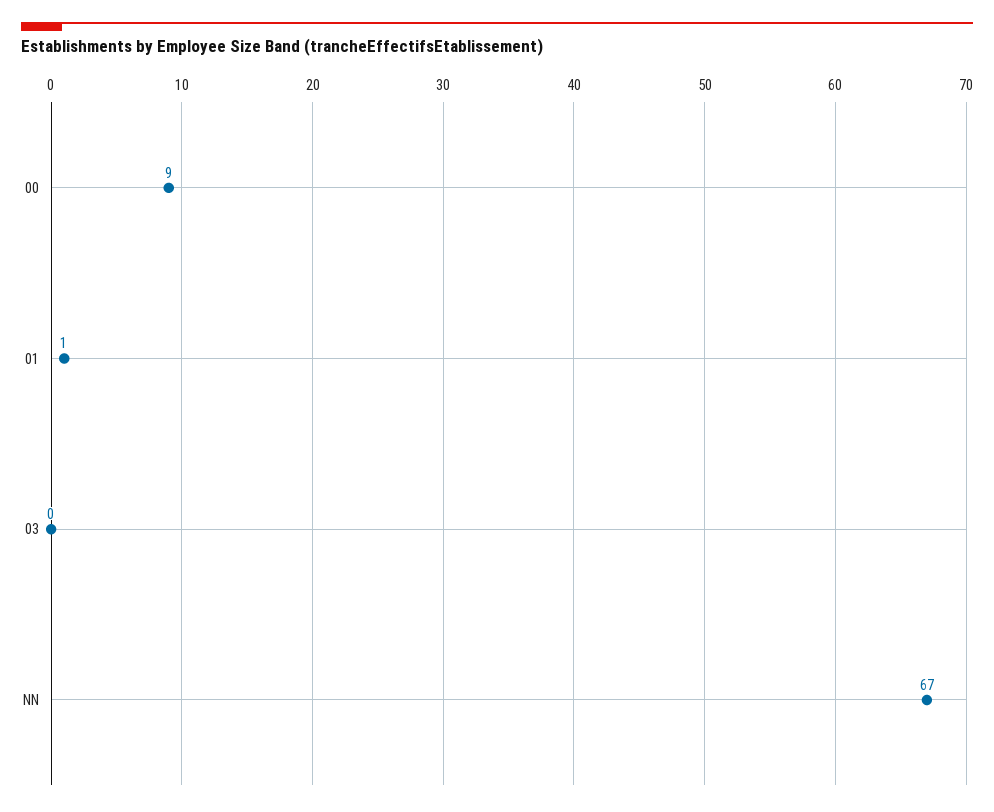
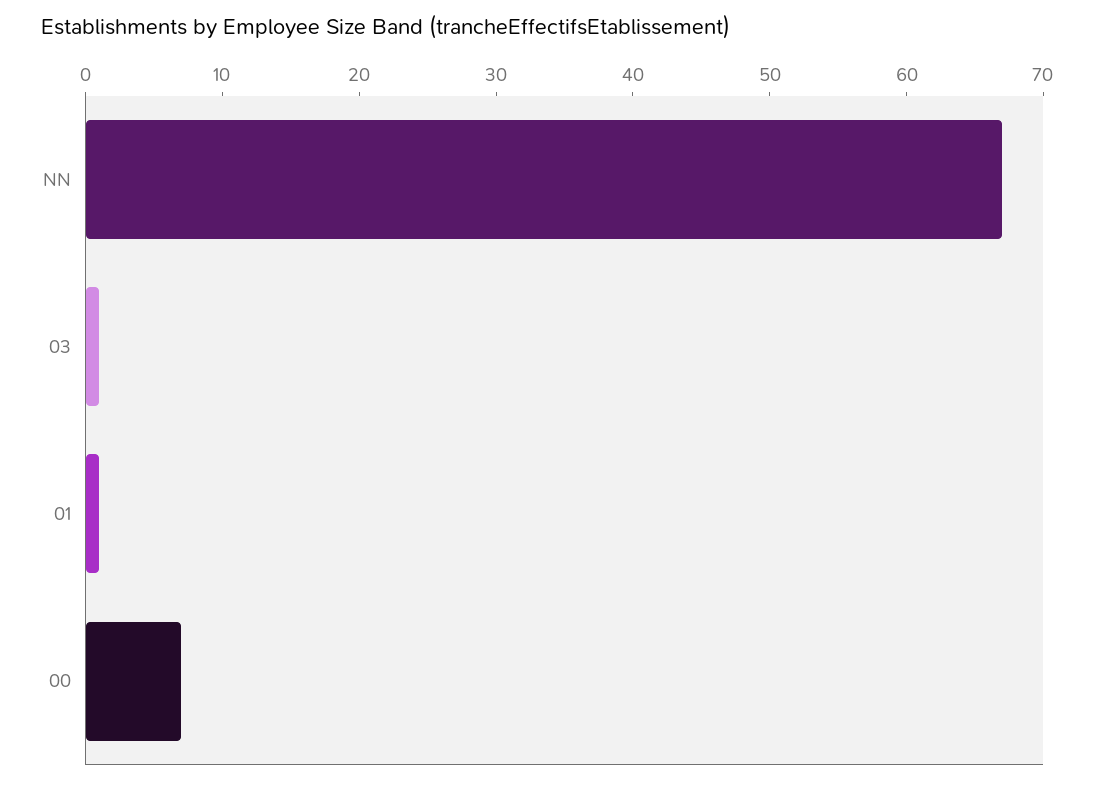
  {
-   "00": 9,
+   "00": 7,
    "01": 1,
-   "03": 0,
+   "03": 1,
    "NN": 67
  }

